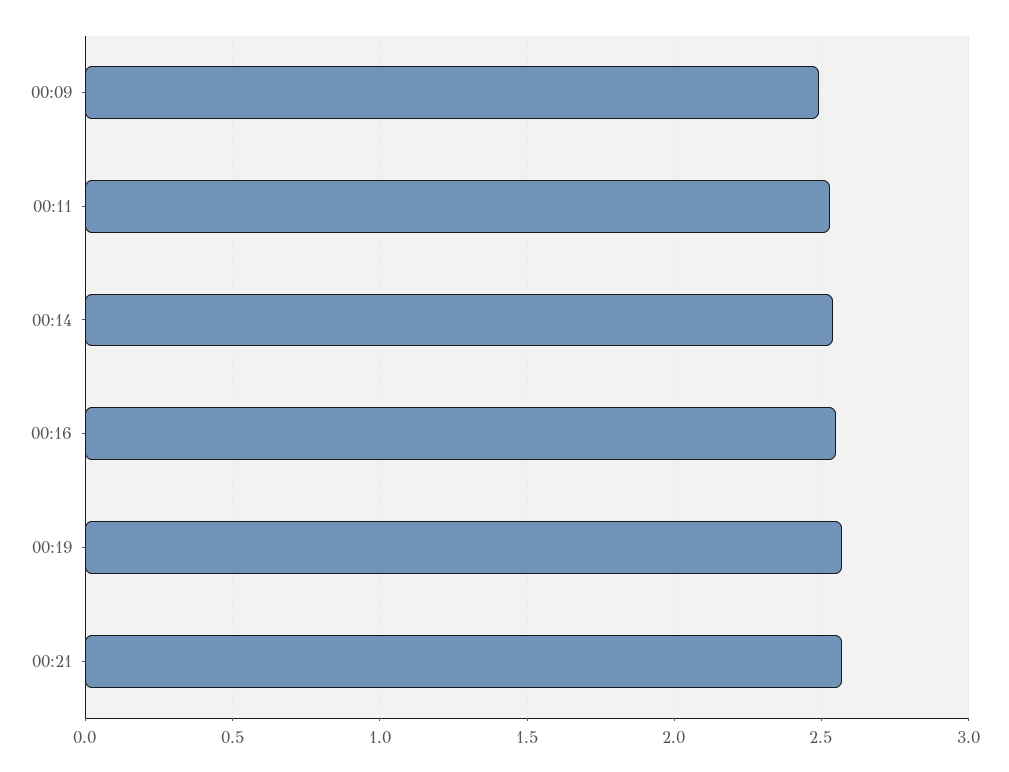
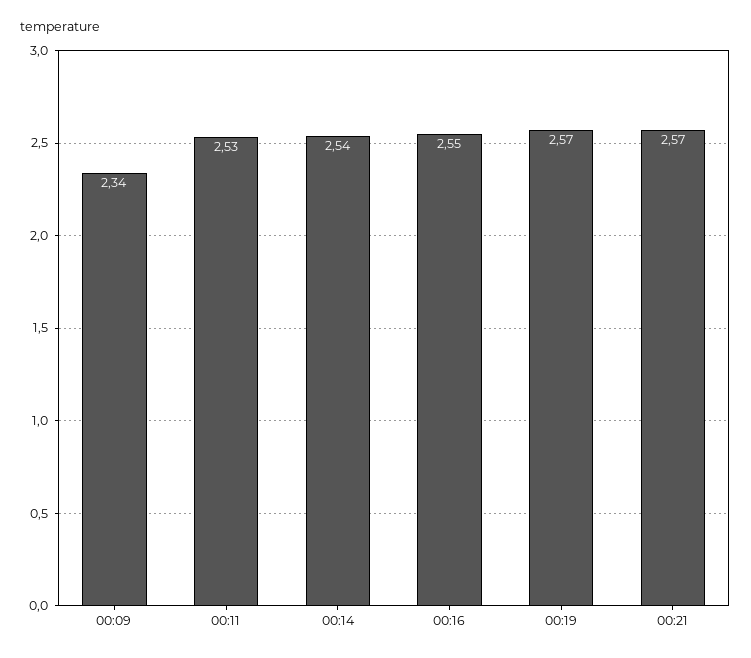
  {
-   "00:09": 2.5,
+   "00:09": 2.34,
    "00:11": 2.53,
    "00:14": 2.54,
    "00:16": 2.55,
    "00:19": 2.57,
    "00:21": 2.57
  }

